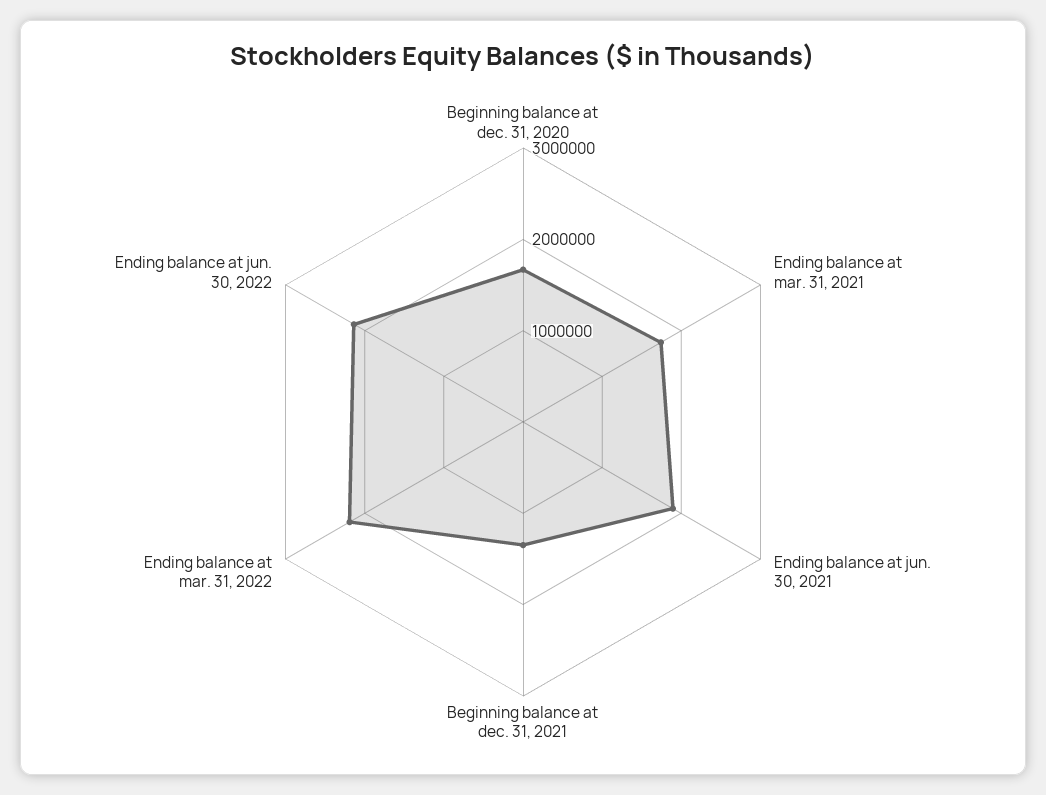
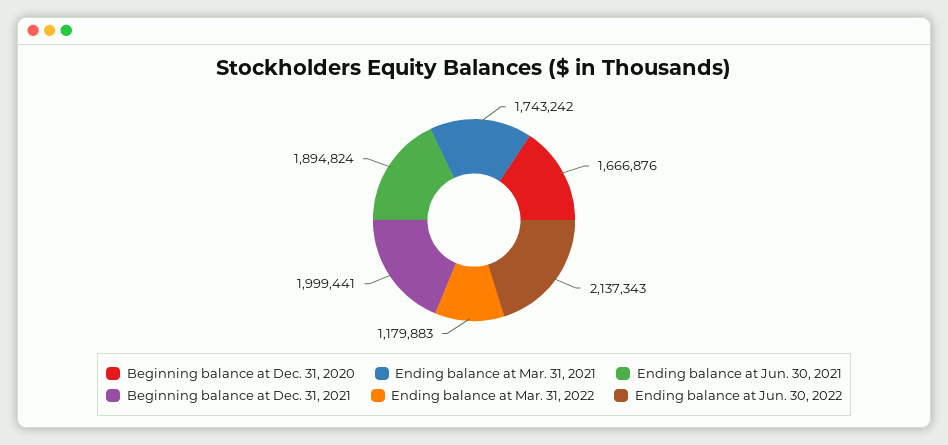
  {
    "Beginning balance at dec. 31, 2020": 1666876,
    "Ending balance at mar. 31, 2021": 1743242,
    "Ending balance at jun. 30, 2021": 1894824,
-   "Beginning balance at dec. 31, 2021": 1400000,
+   "Beginning balance at dec. 31, 2021": 1999441,
-   "Ending balance at mar. 31, 2022": 2200000,
+   "Ending balance at mar. 31, 2022": 1179883,
    "Ending balance at jun. 30, 2022": 2137343
  }

